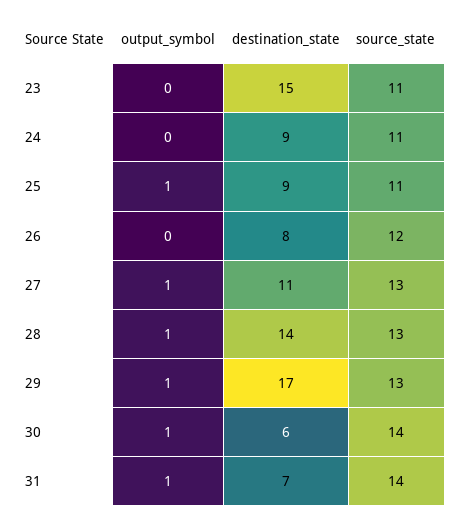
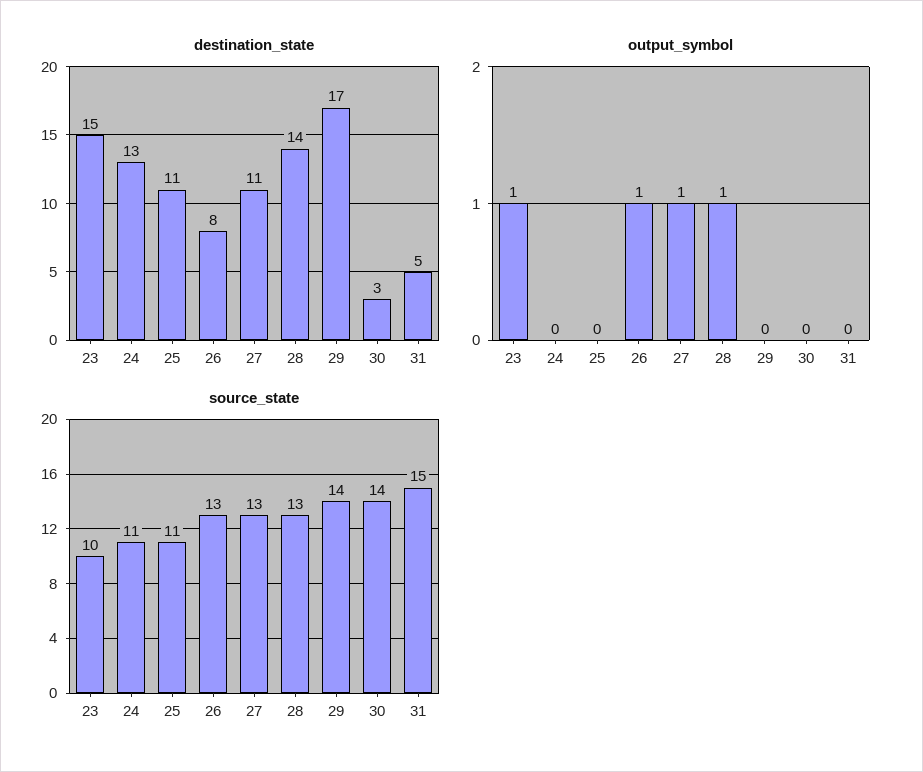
  {
    "output_symbol": {
-     "23": 0,
+     "23": 1,
      "24": 0,
-     "25": 1,
+     "25": 0,
-     "26": 0,
+     "26": 1,
      "27": 1,
      "28": 1,
-     "29": 1,
+     "29": 0,
-     "30": 1,
+     "30": 0,
-     "31": 1
+     "31": 0
    },
    "destination_state": {
      "23": 15,
-     "24": 9,
+     "24": 13,
-     "25": 9,
+     "25": 11,
      "26": 8,
      "27": 11,
      "28": 14,
      "29": 17,
-     "30": 6,
+     "30": 3,
-     "31": 7
+     "31": 5
    },
    "source_state": {
-     "23": 11,
+     "23": 10,
      "24": 11,
      "25": 11,
-     "26": 12,
+     "26": 13,
      "27": 13,
      "28": 13,
-     "29": 13,
+     "29": 14,
      "30": 14,
-     "31": 14
+     "31": 15
    }
  }

